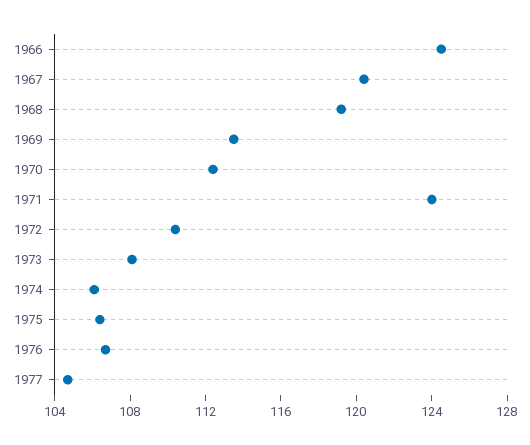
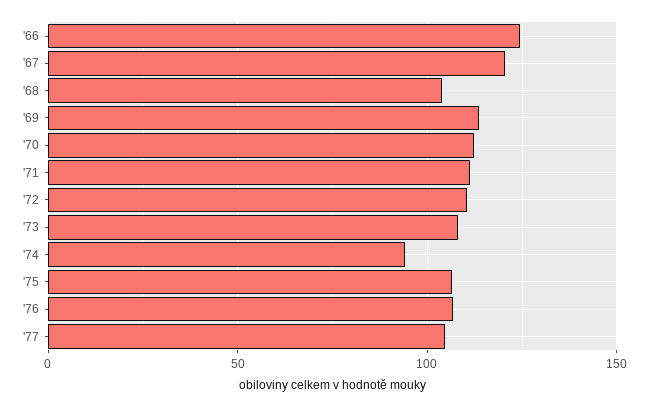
  {
    "1966": 125,
    "1967": 120,
-   "1968": 119,
+   "1968": 105,
    "1969": 114,
    "1970": 112,
-   "1971": 124,
+   "1971": 110,
    "1972": 110,
    "1973": 108,
-   "1974": 106,
+   "1974": 95,
    "1975": 106,
    "1976": 107,
    "1977": 105
  }

